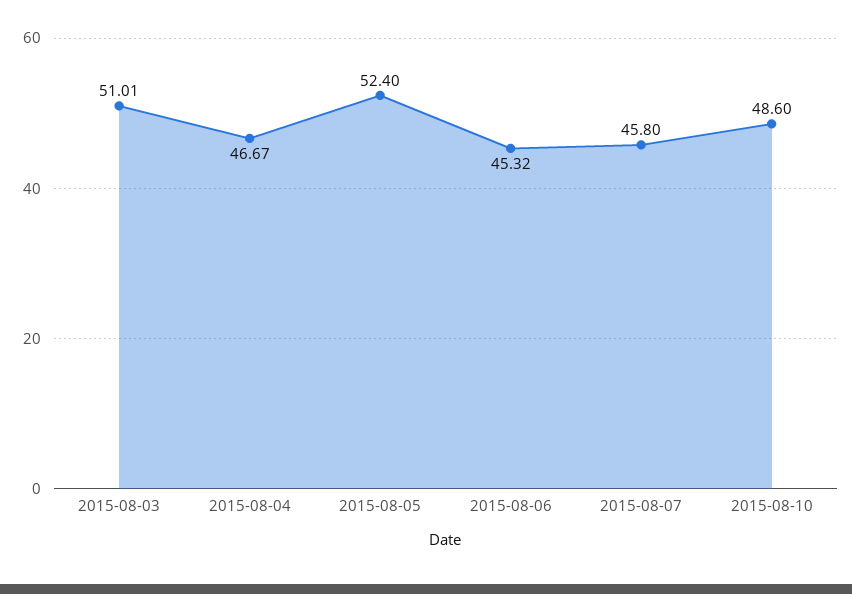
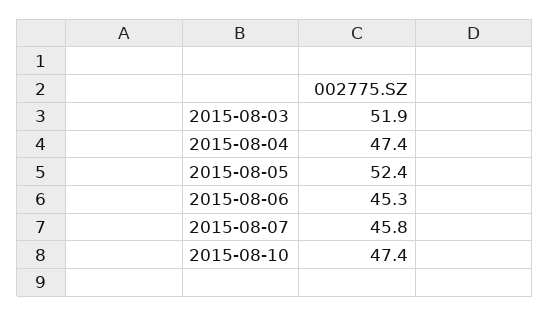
  {
-   "2015-08-03": 51.01,
+   "2015-08-03": 51.9,
-   "2015-08-04": 46.67,
+   "2015-08-04": 47.4,
    "2015-08-05": 52.4,
    "2015-08-06": 45.32,
    "2015-08-07": 45.8,
-   "2015-08-10": 48.6
+   "2015-08-10": 47.4
  }

